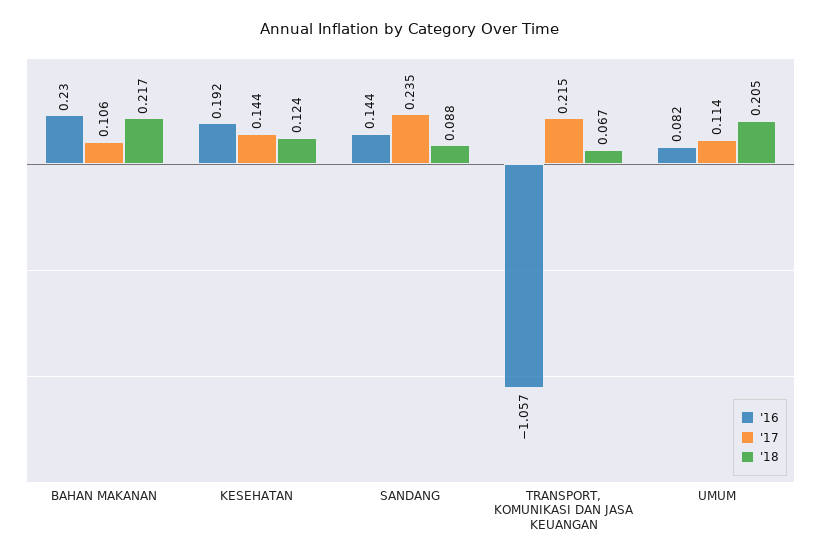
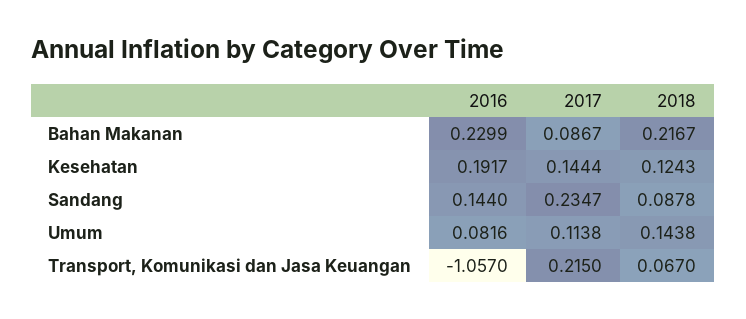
  {
    "'16": {
      "BAHAN MAKANAN": 0.2299,
      "KESEHATAN": 0.1917,
      "SANDANG": 0.144,
      "TRANSPORT, KOMUNIKASI DAN JASA KEUANGAN": -1.057,
      "UMUM": 0.0816
    },
    "'17": {
-     "BAHAN MAKANAN": 0.106,
+     "BAHAN MAKANAN": 0.0867,
      "KESEHATAN": 0.1444,
      "SANDANG": 0.2347,
      "TRANSPORT, KOMUNIKASI DAN JASA KEUANGAN": 0.215,
      "UMUM": 0.1138
    },
    "'18": {
      "BAHAN MAKANAN": 0.2167,
      "KESEHATAN": 0.1243,
      "SANDANG": 0.0878,
      "TRANSPORT, KOMUNIKASI DAN JASA KEUANGAN": 0.067,
-     "UMUM": 0.205
+     "UMUM": 0.1438
    }
  }

